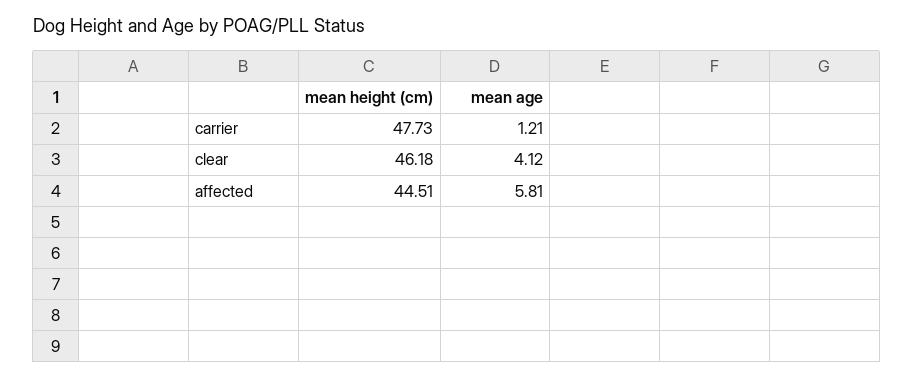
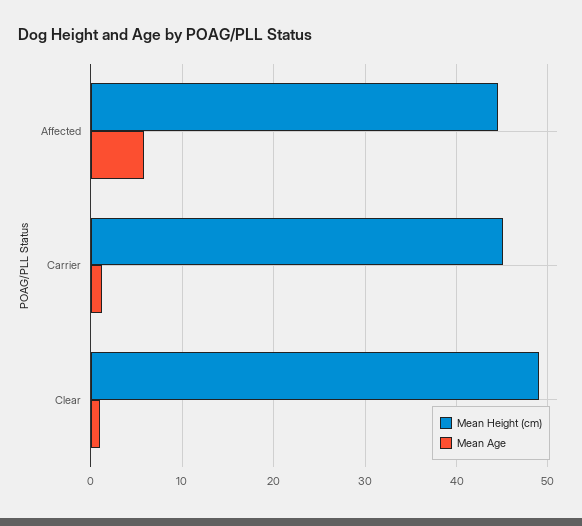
  {
    "mean height (cm)": {
-     "carrier": 47.73,
+     "carrier": 45,
-     "clear": 46.18,
+     "clear": 49,
      "affected": 44.51
    },
    "mean age": {
      "carrier": 1.21,
-     "clear": 4.12,
+     "clear": 1,
      "affected": 5.81
    }
  }

